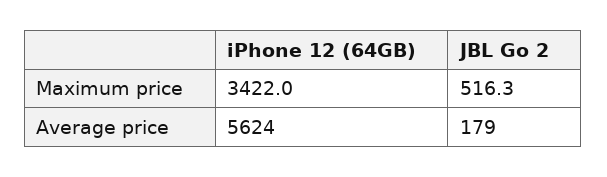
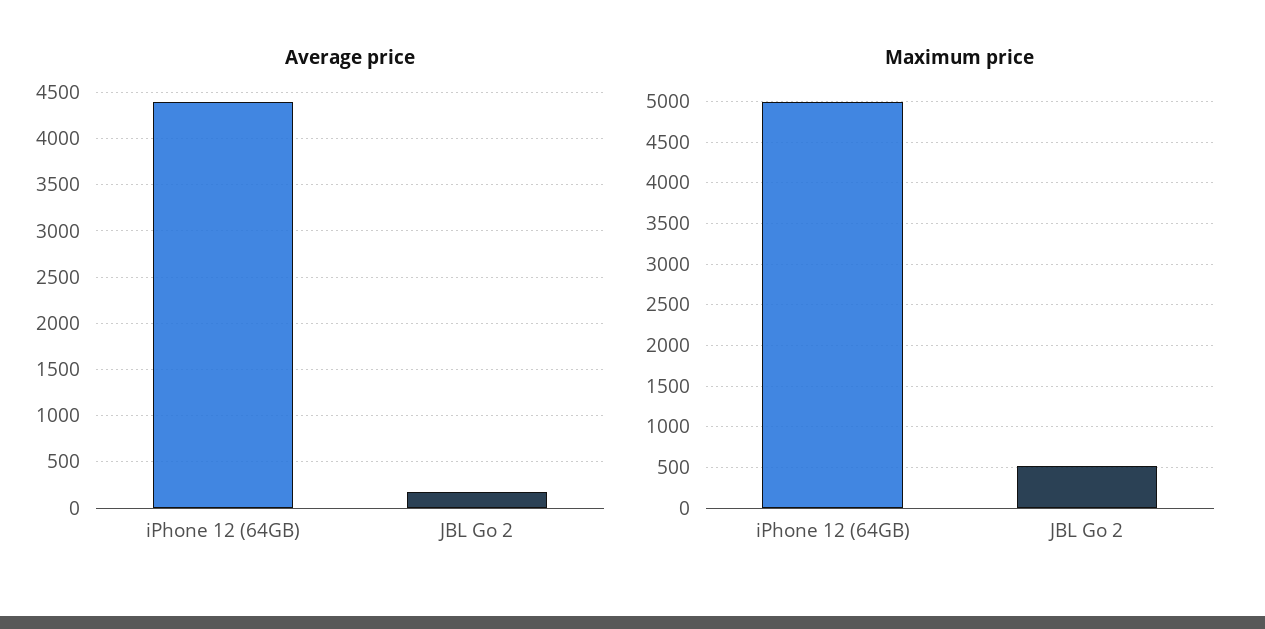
  {
    "Maximum price": {
-     "iPhone 12 (64GB)": 3422,
+     "iPhone 12 (64GB)": 5000,
      "JBL Go 2": 516.3
    },
    "Average price": {
-     "iPhone 12 (64GB)": 5624,
+     "iPhone 12 (64GB)": 4400,
      "JBL Go 2": 179
    }
  }

